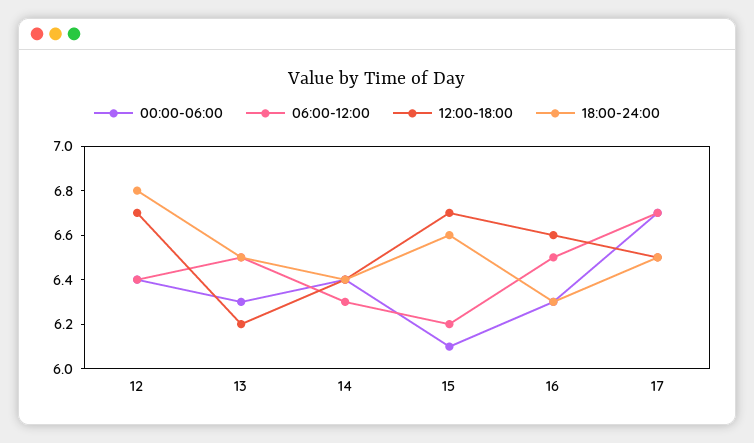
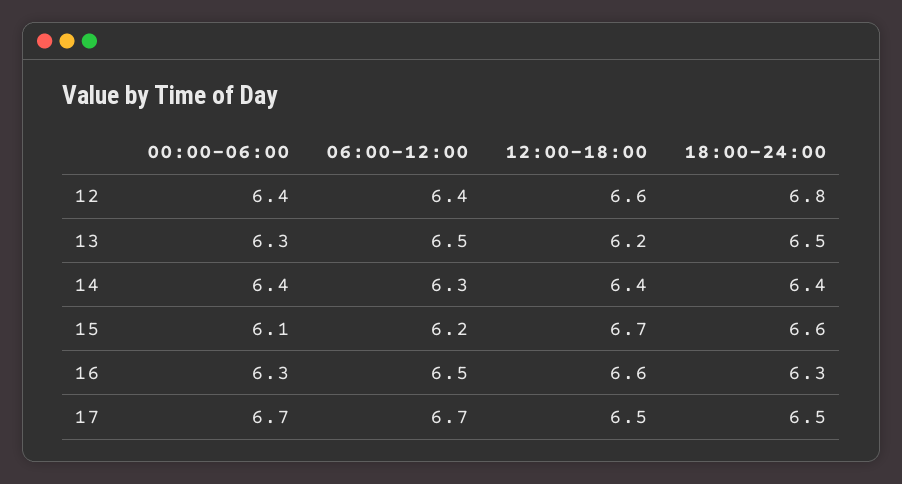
  {
    "00:00-06:00": {
      "12": 6.4,
      "13": 6.3,
      "14": 6.4,
      "15": 6.1,
      "16": 6.3,
      "17": 6.7
    },
    "06:00-12:00": {
      "12": 6.4,
      "13": 6.5,
      "14": 6.3,
      "15": 6.2,
      "16": 6.5,
      "17": 6.7
    },
    "12:00-18:00": {
-     "12": 6.7,
+     "12": 6.6,
      "13": 6.2,
      "14": 6.4,
      "15": 6.7,
      "16": 6.6,
      "17": 6.5
    },
    "18:00-24:00": {
      "12": 6.8,
      "13": 6.5,
      "14": 6.4,
      "15": 6.6,
      "16": 6.3,
      "17": 6.5
    }
  }

